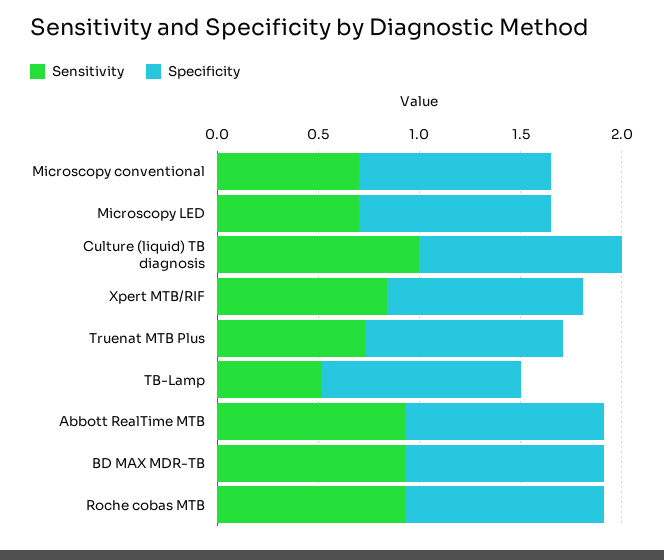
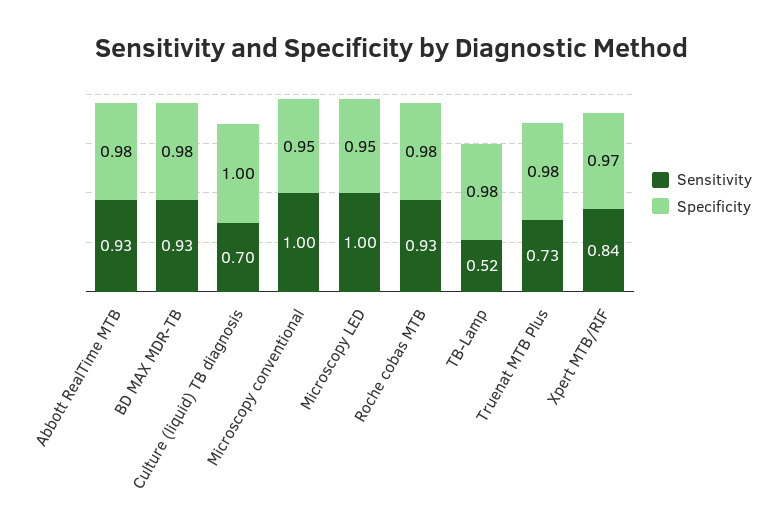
  {
    "Sensitivity": {
-     "Microscopy conventional": 0.7,
+     "Microscopy conventional": 1,
-     "Microscopy LED": 0.7,
+     "Microscopy LED": 1,
-     "Culture (liquid) TB diagnosis": 1,
+     "Culture (liquid) TB diagnosis": 0.7,
      "Xpert MTB/RIF": 0.84,
      "Truenat MTB Plus": 0.73,
      "TB-Lamp": 0.52,
      "Abbott RealTime MTB": 0.93,
      "BD MAX MDR-TB": 0.93,
      "Roche cobas MTB": 0.93
    },
    "Specificity": {
      "Microscopy conventional": 0.95,
      "Microscopy LED": 0.95,
      "Culture (liquid) TB diagnosis": 1,
      "Xpert MTB/RIF": 0.97,
      "Truenat MTB Plus": 0.98,
      "TB-Lamp": 0.98,
      "Abbott RealTime MTB": 0.98,
      "BD MAX MDR-TB": 0.98,
      "Roche cobas MTB": 0.98
    }
  }

